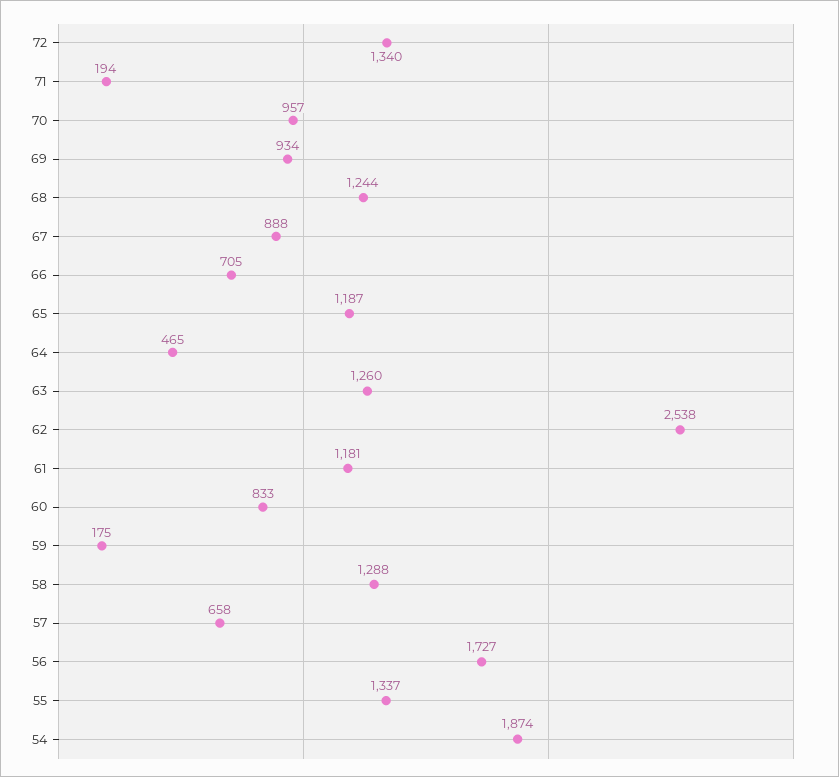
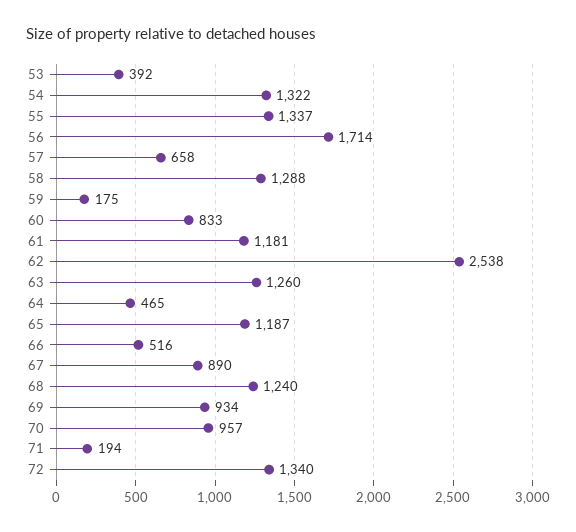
  {
    "72": 1340,
    "71": 194,
    "70": 957,
    "69": 934,
-   "68": 1244,
+   "68": 1240,
-   "67": 888,
+   "67": 890,
-   "66": 705,
+   "66": 516,
    "65": 1187,
    "64": 465,
    "63": 1260,
    "62": 2538,
    "61": 1181,
    "60": 833,
    "59": 175,
    "58": 1288,
    "57": 658,
-   "56": 1727,
+   "56": 1714,
    "55": 1337,
-   "54": 1874
+   "54": 1322,
+   "53": 392
  }

